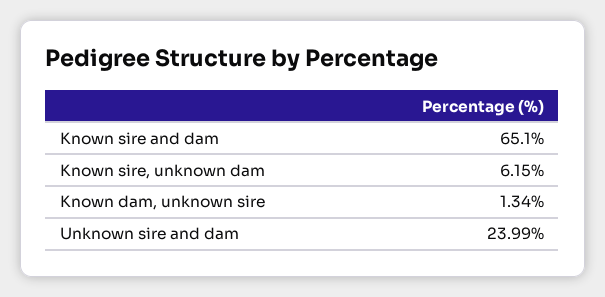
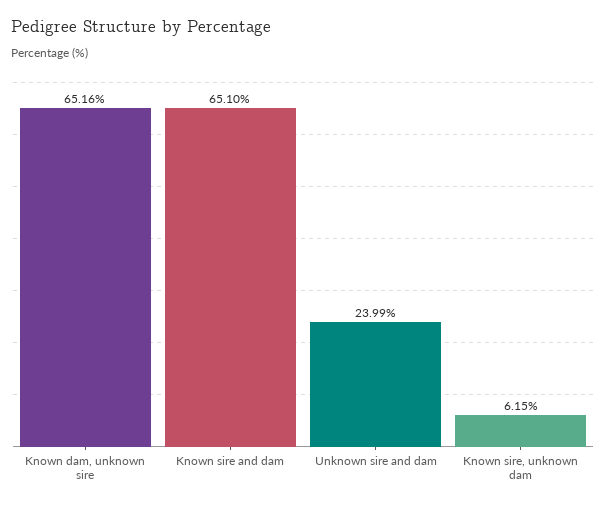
  {
    "Known sire and dam": 65.1,
    "Known sire, unknown dam": 6.15,
-   "Known dam, unknown sire": 1.34,
+   "Known dam, unknown sire": 65.16,
    "Unknown sire and dam": 23.99
  }

